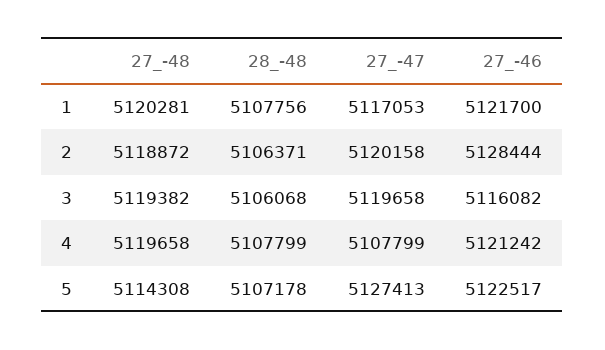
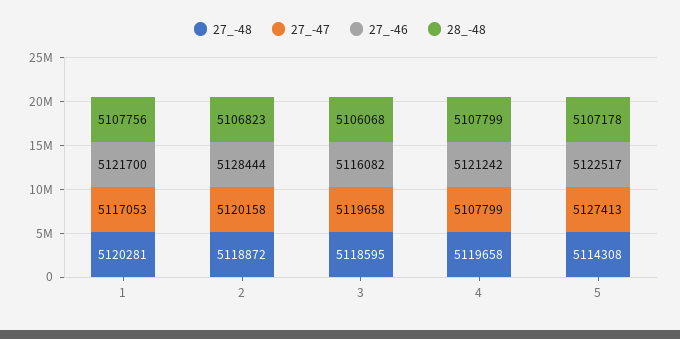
  {
    "27_-48": {
      "1": 5120281,
      "2": 5118872,
-     "3": 5119382,
+     "3": 5118595,
      "4": 5119658,
      "5": 5114308
    },
    "28_-48": {
      "1": 5107756,
-     "2": 5106371,
+     "2": 5106823,
      "3": 5106068,
      "4": 5107799,
      "5": 5107178
    },
    "27_-47": {
      "1": 5117053,
      "2": 5120158,
      "3": 5119658,
      "4": 5107799,
      "5": 5127413
    },
    "27_-46": {
      "1": 5121700,
      "2": 5128444,
      "3": 5116082,
      "4": 5121242,
      "5": 5122517
    }
  }

